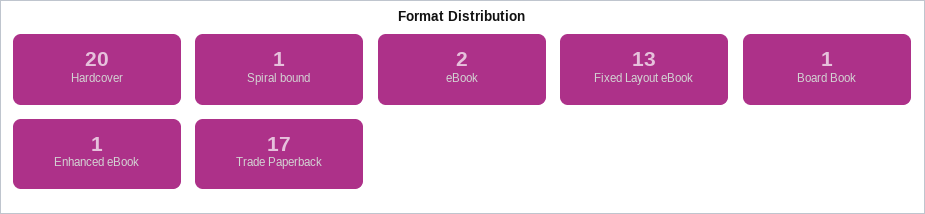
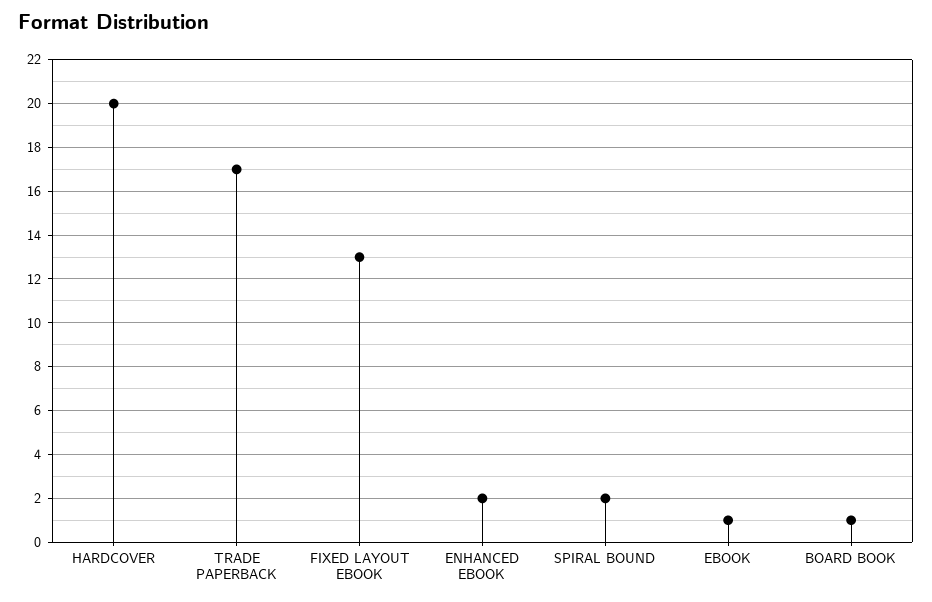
  {
    "Hardcover": 20,
-   "Spiral bound": 1,
+   "Spiral bound": 2,
-   "eBook": 2,
+   "eBook": 1,
    "Fixed Layout eBook": 13,
    "Board Book": 1,
-   "Enhanced eBook": 1,
+   "Enhanced eBook": 2,
    "Trade Paperback": 17
  }

